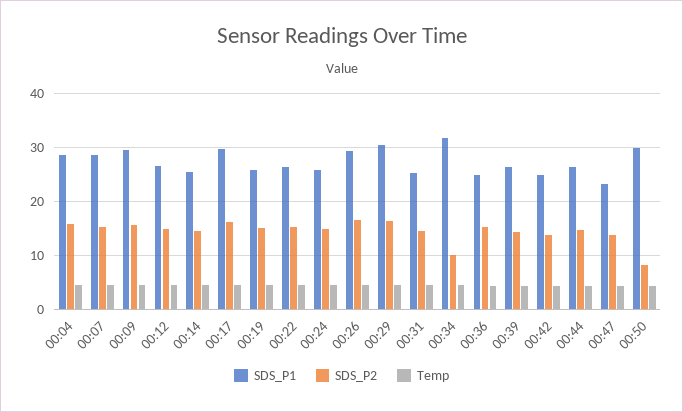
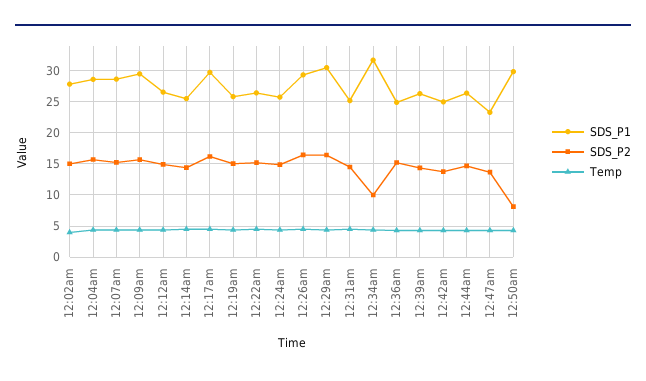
  {
    "SDS_P1": {
      "00:04": 29,
      "00:07": 29,
      "00:09": 29,
      "00:12": 27,
      "00:14": 25,
      "00:17": 30,
      "00:19": 26,
      "00:22": 26,
      "00:24": 26,
      "00:26": 29,
      "00:29": 30,
      "00:31": 25,
      "00:34": 32,
      "00:36": 25,
      "00:39": 26,
      "00:42": 25,
      "00:44": 26,
      "00:47": 23,
-     "00:50": 30
+     "00:50": 30,
+     "12:02am": 28
    },
    "SDS_P2": {
      "00:04": 16,
      "00:07": 15,
      "00:09": 16,
      "00:12": 15,
      "00:14": 14,
      "00:17": 16,
      "00:19": 15,
      "00:22": 15,
      "00:24": 15,
      "00:26": 16,
      "00:29": 16,
      "00:31": 14,
      "00:34": 10,
      "00:36": 15,
      "00:39": 14,
      "00:42": 14,
      "00:44": 15,
      "00:47": 14,
-     "00:50": 8
+     "00:50": 8,
+     "12:02am": 15
    },
    "Temp": {
      "00:04": 4,
      "00:07": 4,
      "00:09": 4,
      "00:12": 4,
      "00:14": 5,
      "00:17": 5,
      "00:19": 4,
      "00:22": 5,
      "00:24": 4,
      "00:26": 5,
      "00:29": 4,
      "00:31": 5,
      "00:34": 4,
      "00:36": 4,
      "00:39": 4,
      "00:42": 4,
      "00:44": 4,
      "00:47": 4,
-     "00:50": 4
+     "00:50": 4,
+     "12:02am": 4
    }
  }

